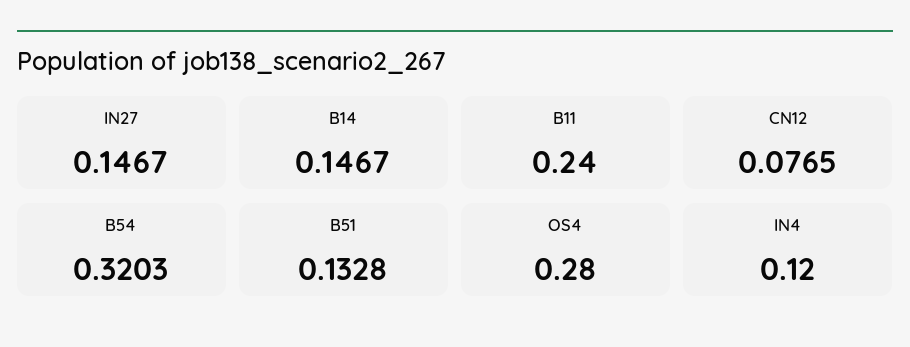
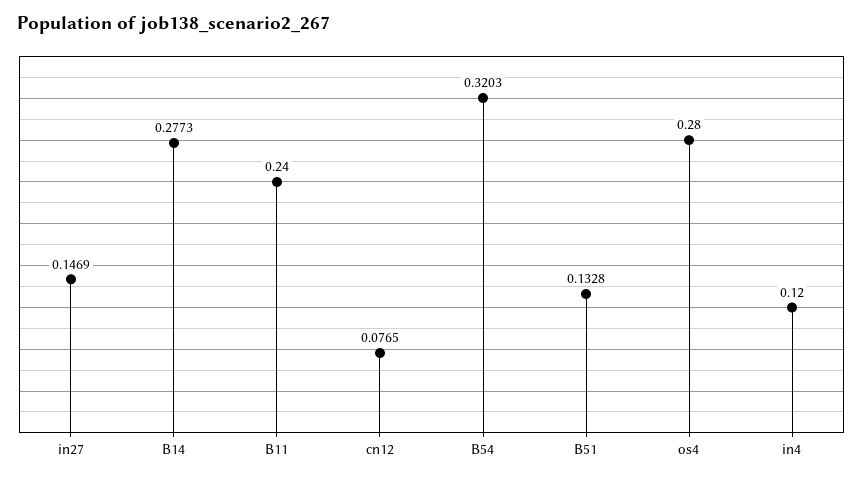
  {
-   "IN27": 0.1467,
+   "IN27": 0.1469,
-   "B14": 0.1467,
+   "B14": 0.2773,
    "B11": 0.24,
    "CN12": 0.0765,
    "B54": 0.3203,
    "B51": 0.1328,
    "OS4": 0.28,
    "IN4": 0.12
  }

